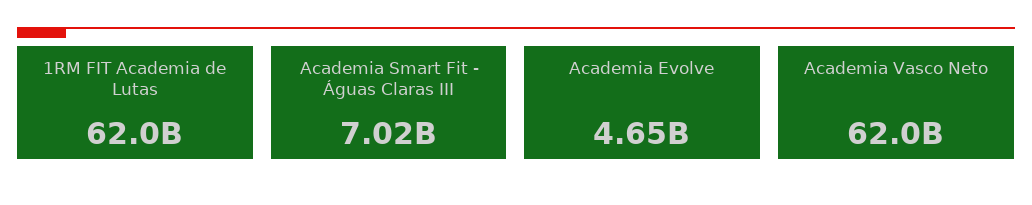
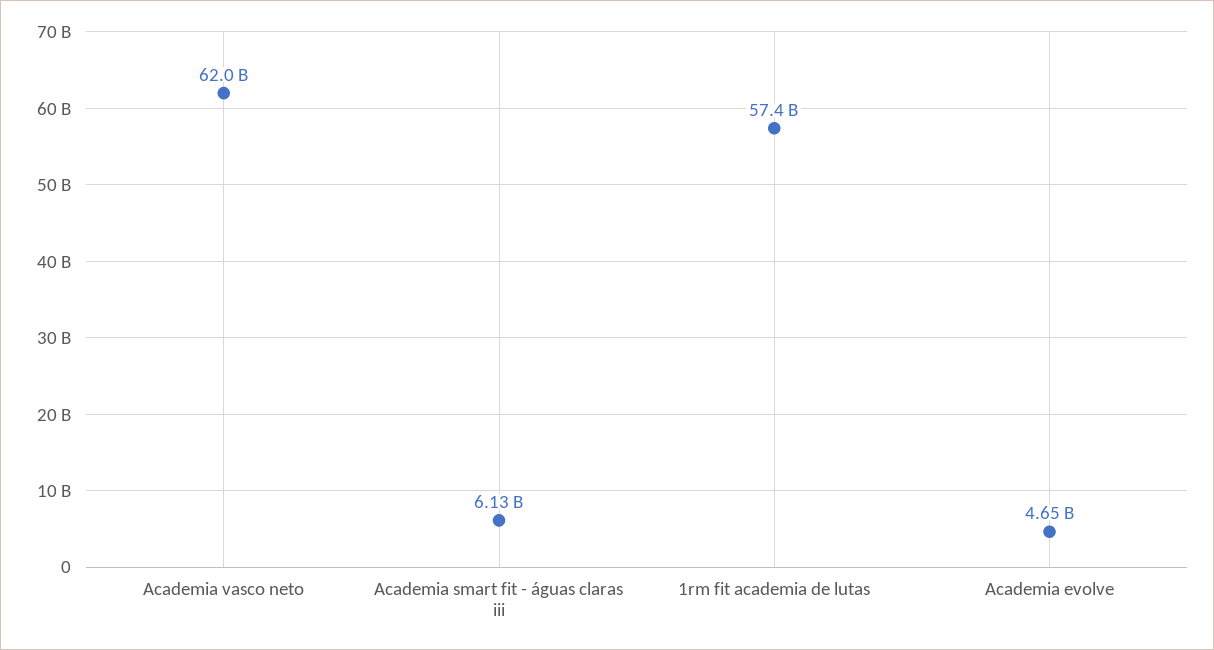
  {
-   "1RM FIT Academia de Lutas": 62000000000,
+   "1RM FIT Academia de Lutas": 57400000000,
-   "Academia Smart Fit - Águas Claras III": 7020000000,
+   "Academia Smart Fit - Águas Claras III": 6130000000,
    "Academia Evolve": 4650000000,
    "Academia Vasco Neto": 62000000000
  }

